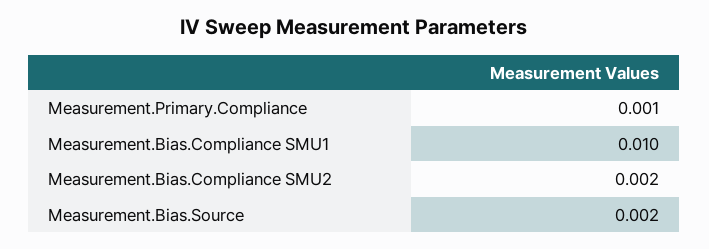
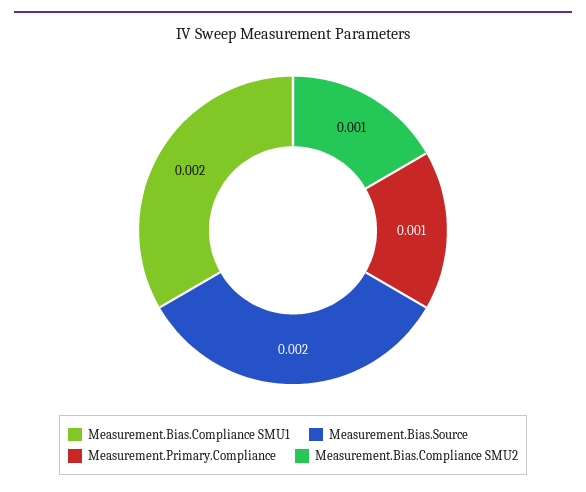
  {
    "Measurement.Primary.Compliance": 0.001,
-   "Measurement.Bias.Compliance SMU1": 0.01,
+   "Measurement.Bias.Compliance SMU1": 0.002,
-   "Measurement.Bias.Compliance SMU2": 0.002,
+   "Measurement.Bias.Compliance SMU2": 0.001,
    "Measurement.Bias.Source": 0.002
  }

